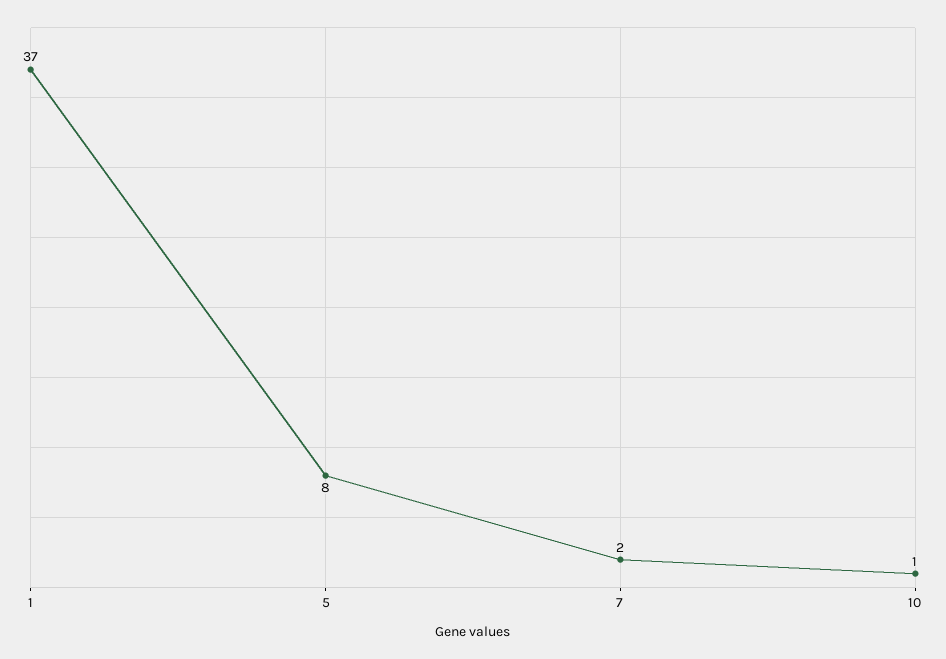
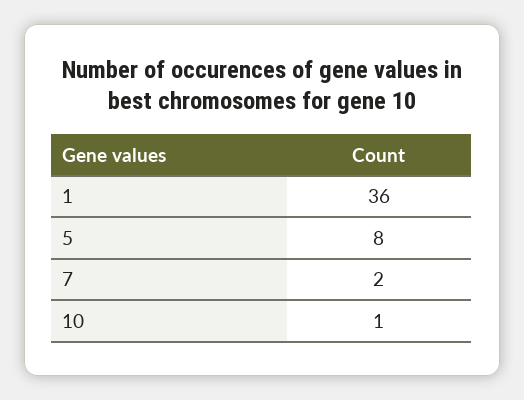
  {
-   "1": 37,
+   "1": 36,
    "5": 8,
    "7": 2,
    "10": 1
  }

